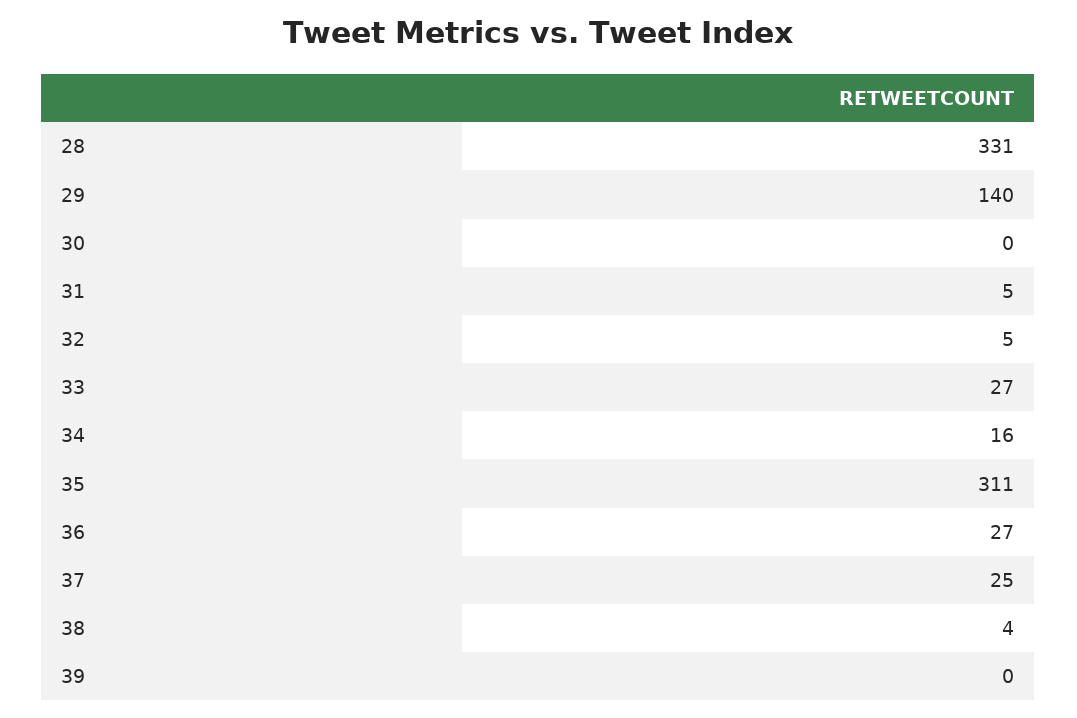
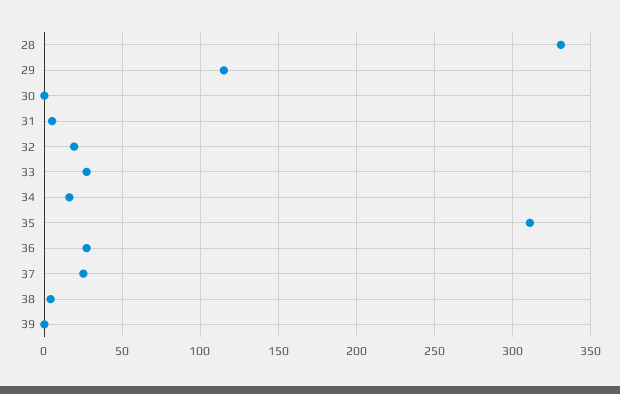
  {
    "28": 331,
-   "29": 140,
+   "29": 115,
    "30": 0,
    "31": 5,
-   "32": 5,
+   "32": 20,
    "33": 27,
    "34": 16,
    "35": 311,
    "36": 27,
    "37": 25,
    "38": 4,
    "39": 0
  }

